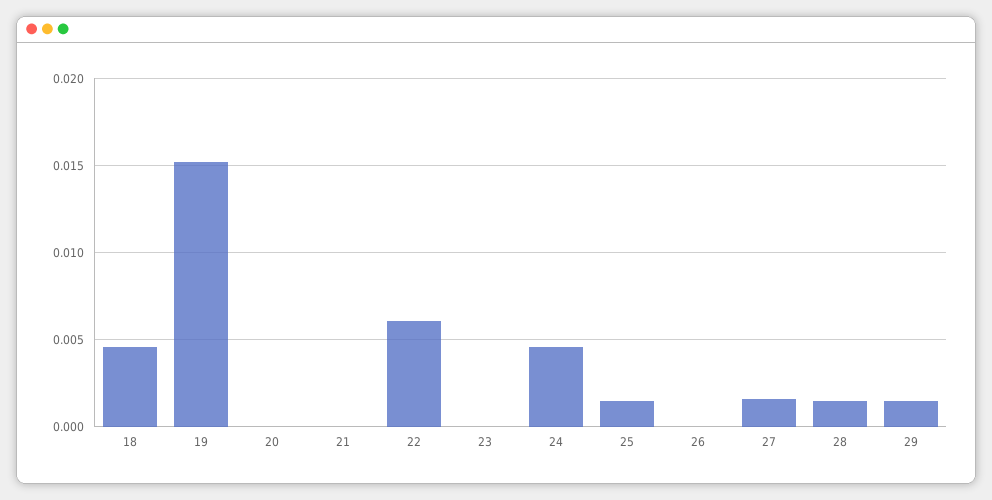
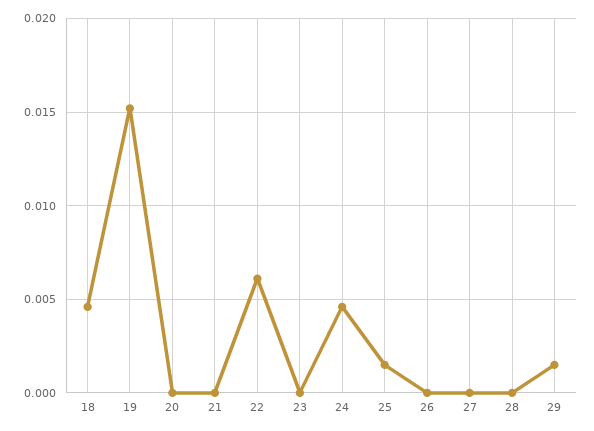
  {
    "18": 0.0045,
    "19": 0.015,
    "20": 0,
    "21": 0,
    "22": 0.006,
    "23": 0,
    "24": 0.0045,
    "25": 0.0015,
    "26": 0,
-   "27": 0.0015,
+   "27": 0,
-   "28": 0.0015,
+   "28": 0,
    "29": 0.0015
  }

